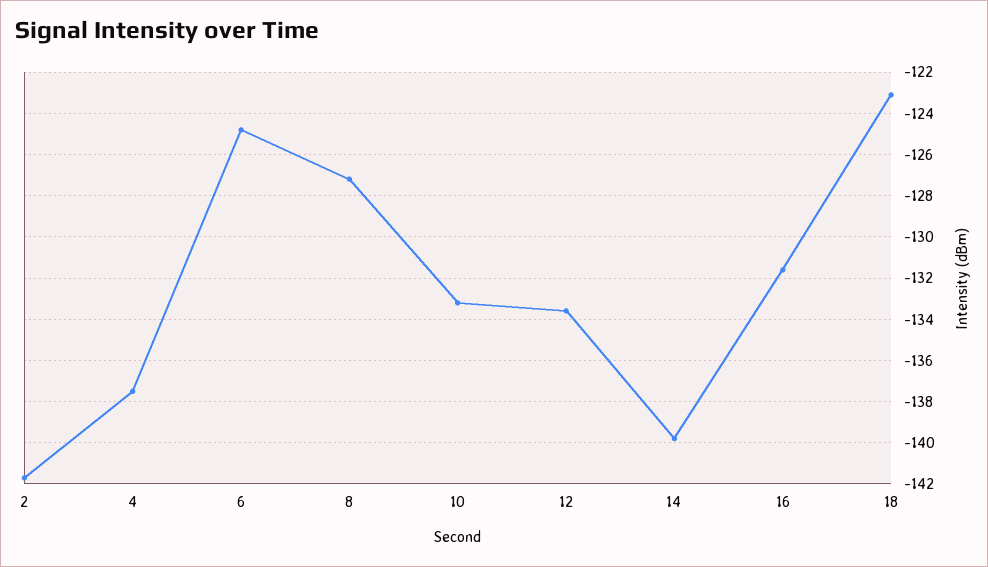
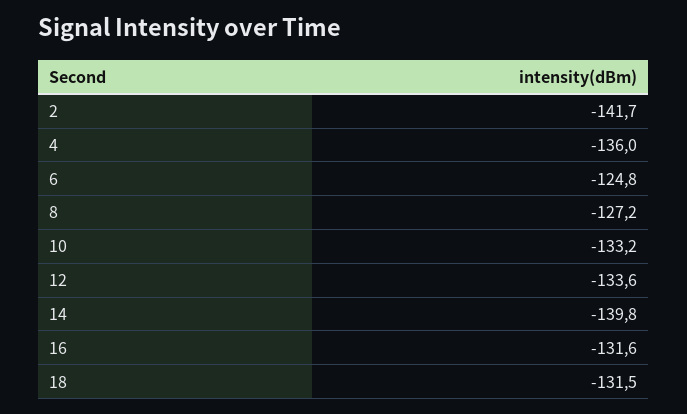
  {
    "2": -141.7,
-   "4": -137.5,
+   "4": -136,
    "6": -124.8,
    "8": -127.2,
    "10": -133.2,
    "12": -133.6,
    "14": -139.8,
    "16": -131.6,
-   "18": -123
+   "18": -131.5
  }

